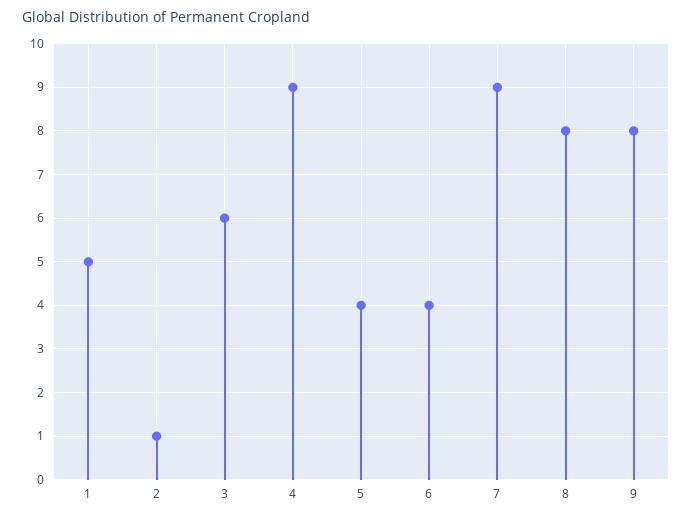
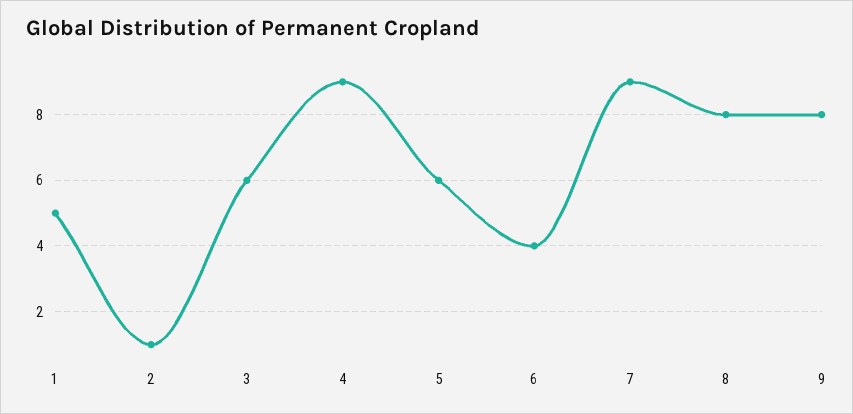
  {
    "1": 5,
    "2": 1,
    "3": 6,
    "4": 9,
-   "5": 4,
+   "5": 6,
    "6": 4,
    "7": 9,
    "8": 8,
    "9": 8
  }

